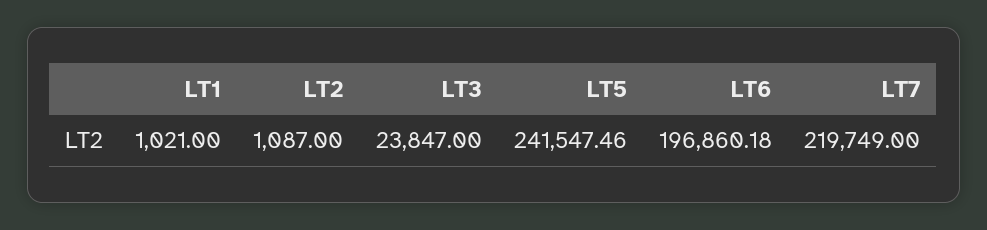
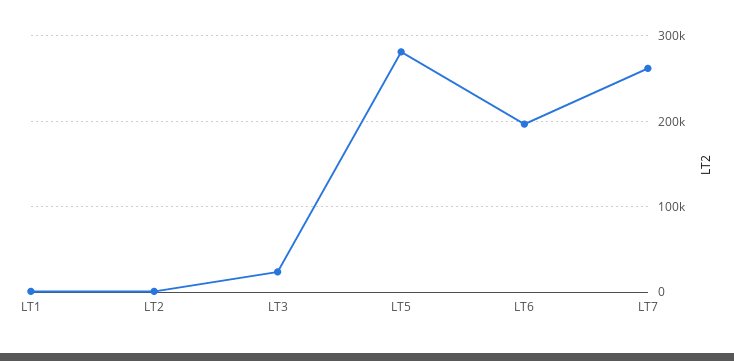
  {
    "LT1": 1021,
    "LT2": 1087,
    "LT3": 23847,
-   "LT5": 241547.46,
+   "LT5": 280000,
    "LT6": 196860.18,
-   "LT7": 219749
+   "LT7": 260000
  }

